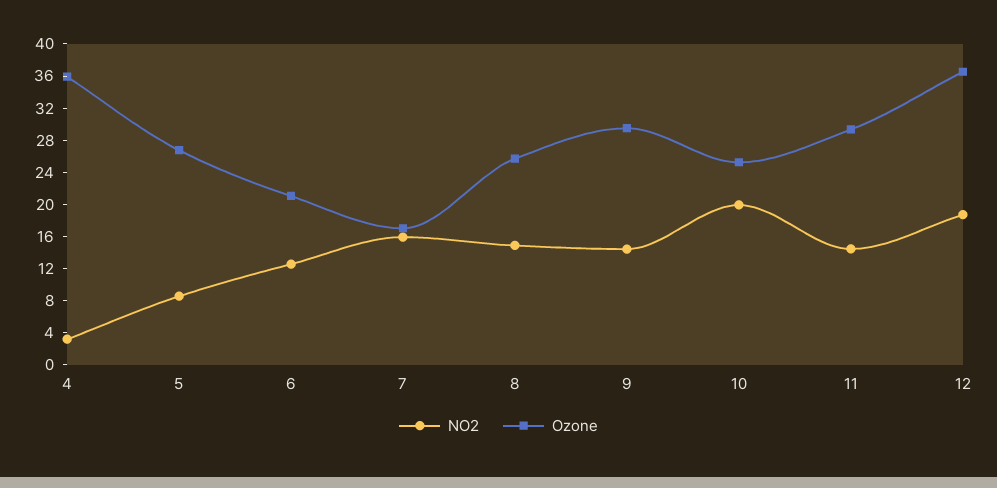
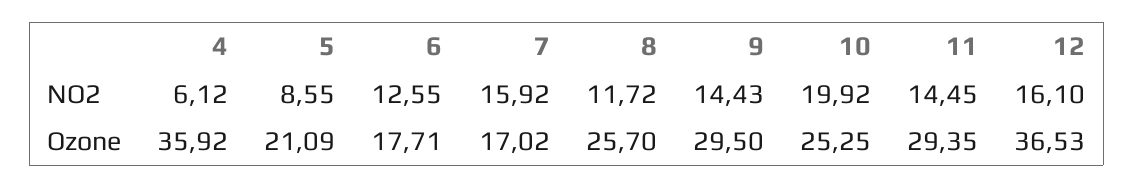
  {
    "NO2": {
-     "4": 3,
+     "4": 6.12,
      "5": 8.55,
      "6": 12.55,
      "7": 15.92,
-     "8": 15,
+     "8": 11.72,
      "9": 14.43,
      "10": 19.92,
      "11": 14.45,
-     "12": 19
+     "12": 16.1
    },
    "Ozone": {
      "4": 35.92,
-     "5": 27,
+     "5": 21.09,
-     "6": 21,
+     "6": 17.71,
      "7": 17.02,
      "8": 25.7,
      "9": 29.5,
      "10": 25.25,
      "11": 29.35,
      "12": 36.53
    }
  }

